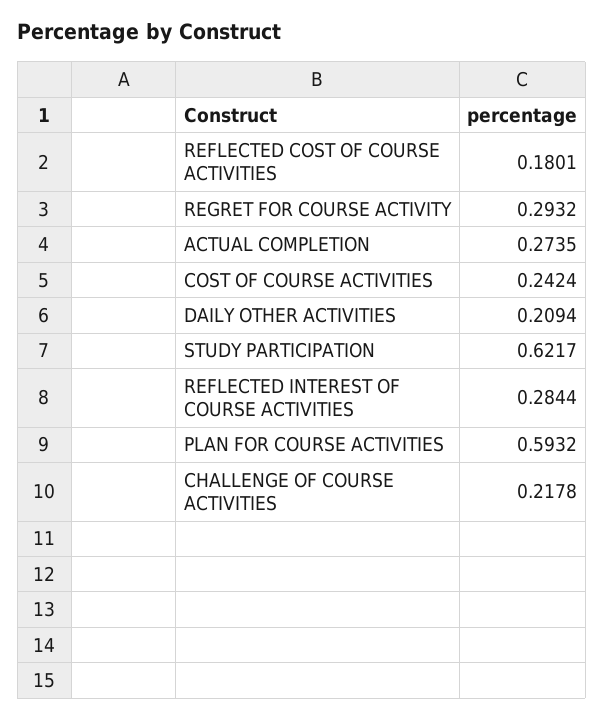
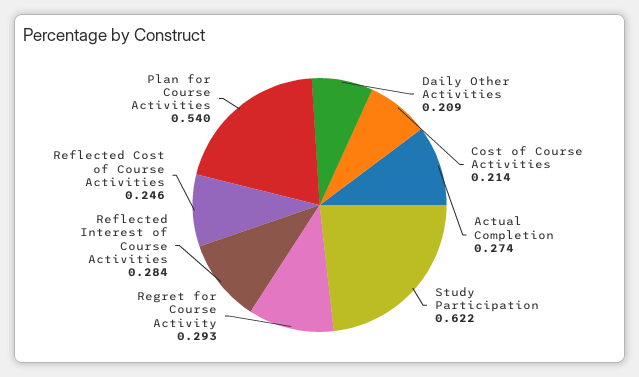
  {
-   "REFLECTED COST OF COURSE ACTIVITIES": 0.1801,
+   "REFLECTED COST OF COURSE ACTIVITIES": 0.246,
    "REGRET FOR COURSE ACTIVITY": 0.2932,
    "ACTUAL COMPLETION": 0.2735,
-   "COST OF COURSE ACTIVITIES": 0.2424,
+   "COST OF COURSE ACTIVITIES": 0.214,
    "DAILY OTHER ACTIVITIES": 0.2094,
    "STUDY PARTICIPATION": 0.6217,
    "REFLECTED INTEREST OF COURSE ACTIVITIES": 0.2844,
-   "PLAN FOR COURSE ACTIVITIES": 0.5932,
+   "PLAN FOR COURSE ACTIVITIES": 0.54
-   "CHALLENGE OF COURSE ACTIVITIES": 0.2178
  }

